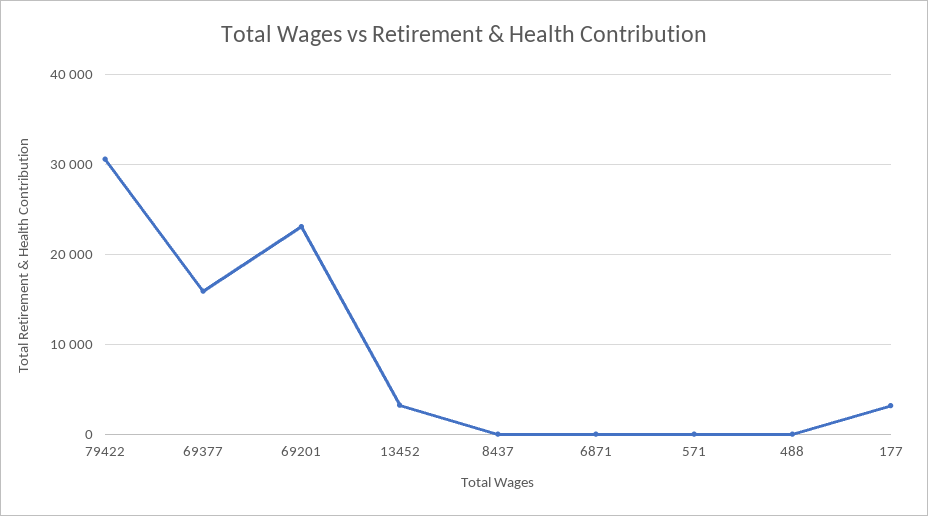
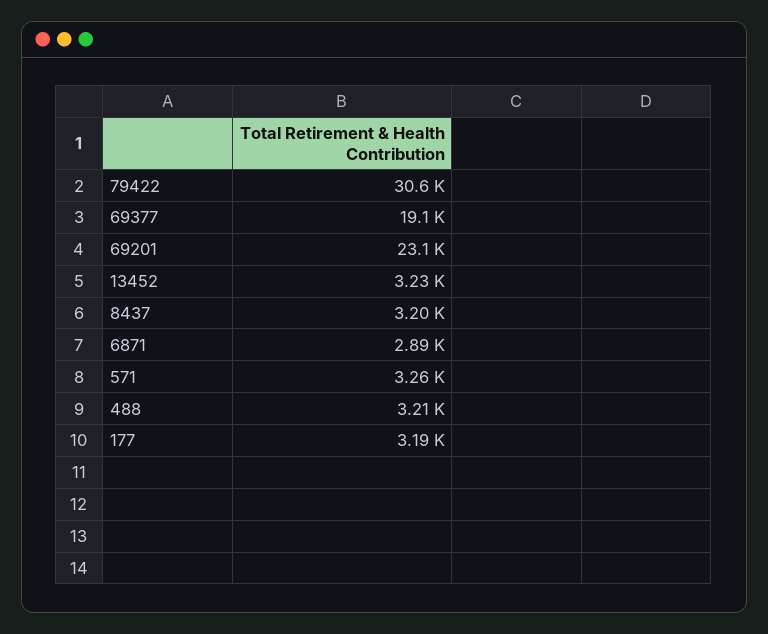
  {
    "79422": 30600,
-   "69377": 16000,
+   "69377": 19100,
    "69201": 23100,
    "13452": 3230,
-   "8437": 0,
+   "8437": 3200,
-   "6871": 0,
+   "6871": 2890,
-   "571": 0,
+   "571": 3260,
-   "488": 0,
+   "488": 3210,
    "177": 3190
  }

